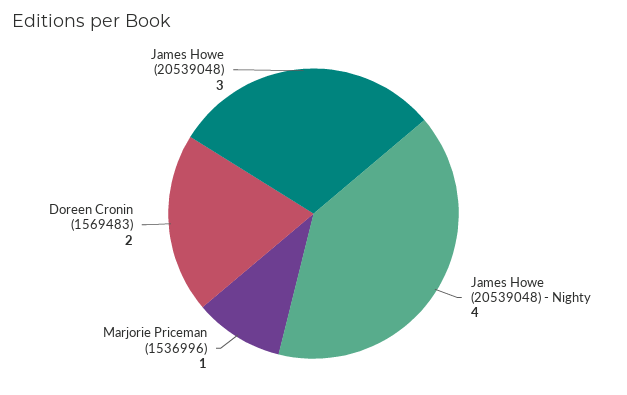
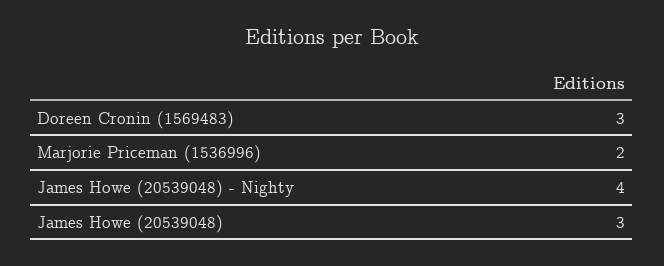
  {
    "James Howe (20539048) - Nighty": 4,
-   "Marjorie Priceman (1536996)": 1,
+   "Marjorie Priceman (1536996)": 2,
-   "Doreen Cronin (1569483)": 2,
+   "Doreen Cronin (1569483)": 3,
    "James Howe (20539048)": 3
  }

